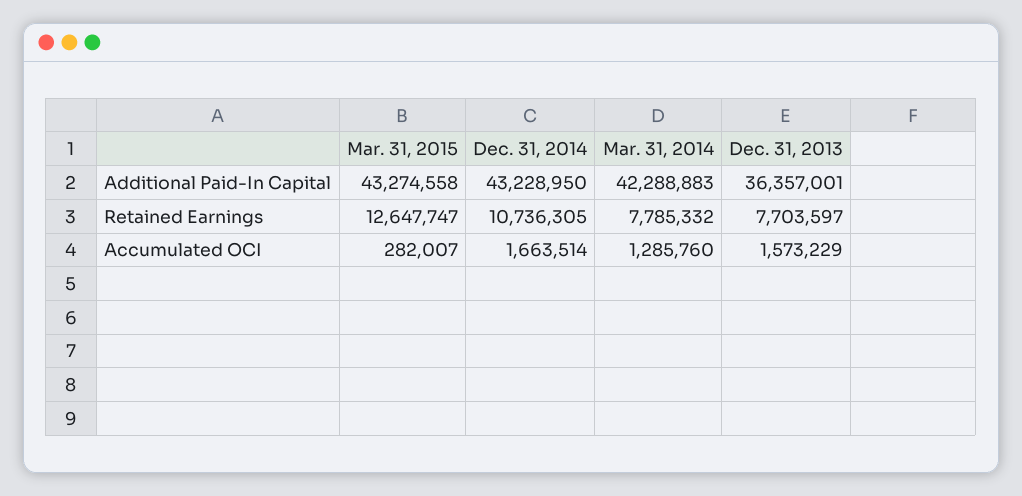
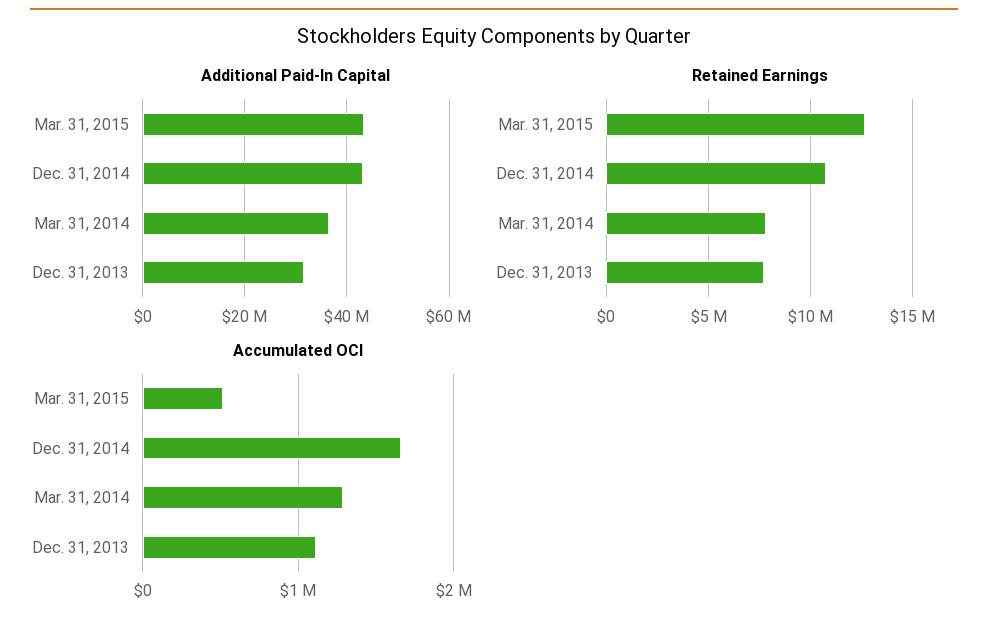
  {
    "Additional Paid-In Capital": {
      "Mar. 31, 2015": 43274558,
      "Dec. 31, 2014": 43228950,
-     "Mar. 31, 2014": 42288883,
+     "Mar. 31, 2014": 36000000,
-     "Dec. 31, 2013": 36357001
+     "Dec. 31, 2013": 32000000
    },
    "Retained Earnings": {
      "Mar. 31, 2015": 12647747,
      "Dec. 31, 2014": 10736305,
      "Mar. 31, 2014": 7785332,
      "Dec. 31, 2013": 7703597
    },
    "Accumulated OCI": {
-     "Mar. 31, 2015": 282007,
+     "Mar. 31, 2015": 500000,
      "Dec. 31, 2014": 1663514,
      "Mar. 31, 2014": 1285760,
-     "Dec. 31, 2013": 1573229
+     "Dec. 31, 2013": 1100000
    }
  }

